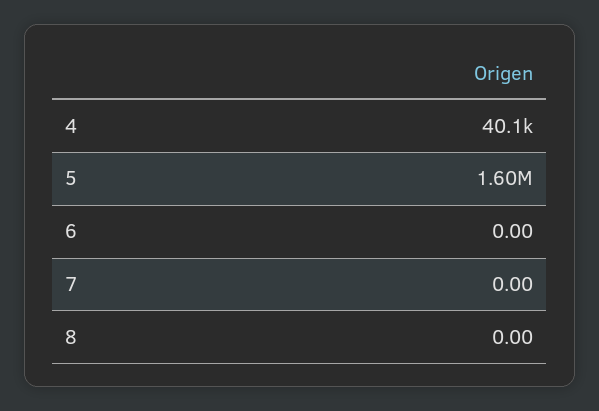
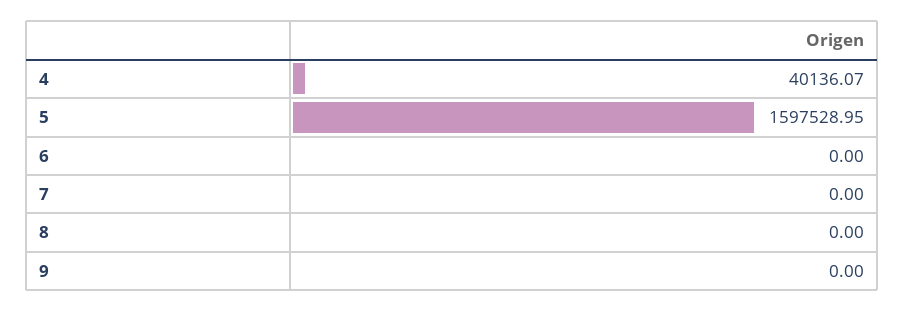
  {
    "4": 40136.07,
    "5": 1597528.95,
    "6": 0,
    "7": 0,
-   "8": 0
+   "8": 0,
+   "9": 0
  }

